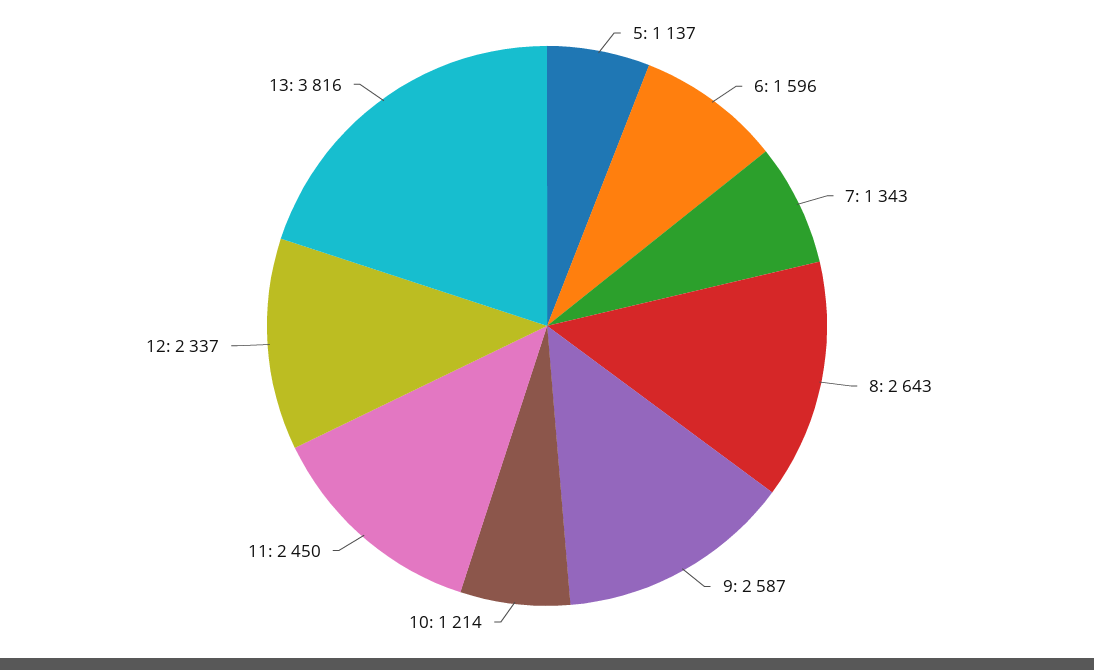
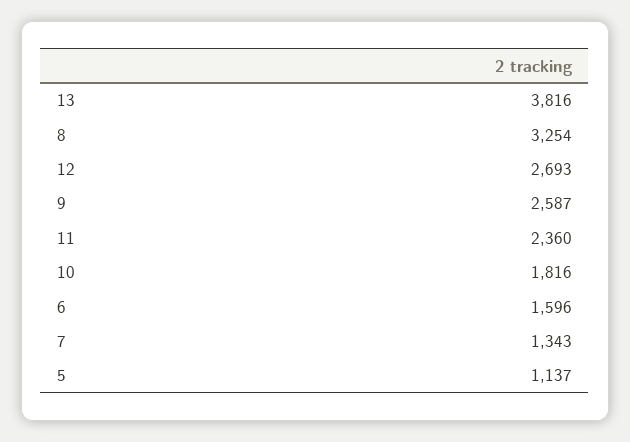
  {
    "5": 1137,
    "6": 1596,
    "7": 1343,
-   "8": 2643,
+   "8": 3254,
    "9": 2587,
-   "10": 1214,
+   "10": 1816,
-   "11": 2450,
+   "11": 2360,
-   "12": 2337,
+   "12": 2693,
    "13": 3816
  }

